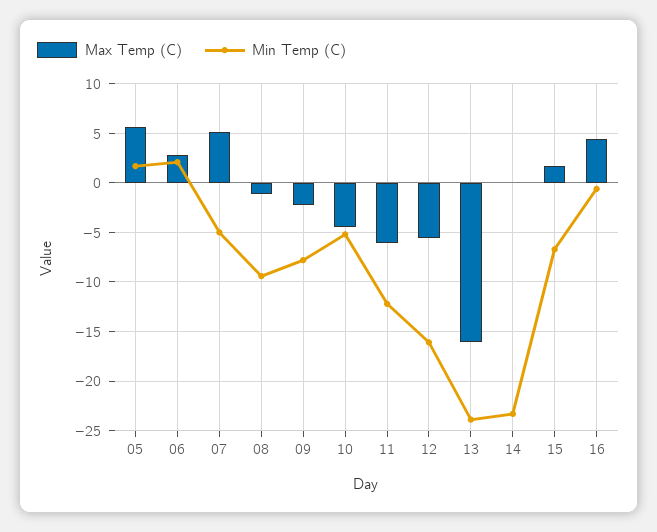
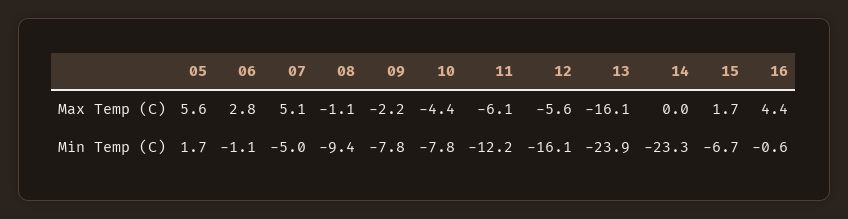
  {
    "Max Temp (C)": {
      "05": 5.6,
      "06": 2.8,
      "07": 5.1,
      "08": -1.1,
      "09": -2.2,
      "10": -4.4,
      "11": -6.1,
      "12": -5.6,
      "13": -16.1,
      "14": 0,
      "15": 1.7,
      "16": 4.4
    },
    "Min Temp (C)": {
      "05": 1.7,
-     "06": 2,
+     "06": -1.1,
      "07": -5,
      "08": -9.4,
      "09": -7.8,
-     "10": -5,
+     "10": -7.8,
      "11": -12.2,
      "12": -16.1,
      "13": -23.9,
      "14": -23.3,
      "15": -6.7,
      "16": -0.6
    }
  }

